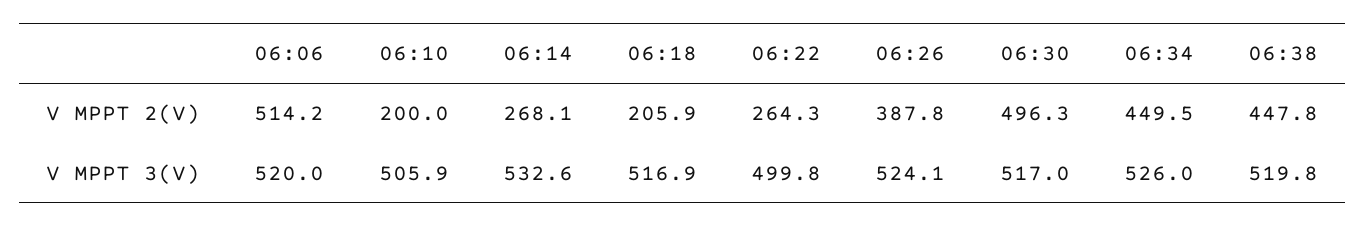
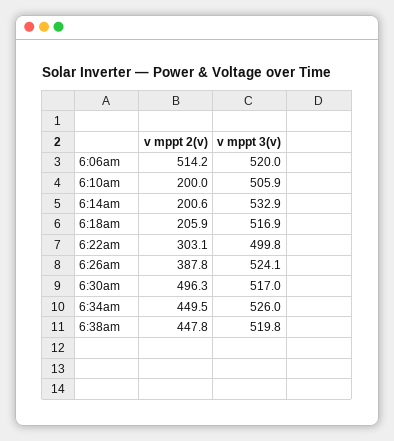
  {
    "06:06": {
      "V MPPT 2(V)": 514.2,
      "V MPPT 3(V)": 520
    },
    "06:10": {
      "V MPPT 2(V)": 200,
      "V MPPT 3(V)": 505.9
    },
    "06:14": {
-     "V MPPT 2(V)": 268.1,
+     "V MPPT 2(V)": 200.6,
-     "V MPPT 3(V)": 532.6
+     "V MPPT 3(V)": 532.9
    },
    "06:18": {
      "V MPPT 2(V)": 205.9,
      "V MPPT 3(V)": 516.9
    },
    "06:22": {
-     "V MPPT 2(V)": 264.3,
+     "V MPPT 2(V)": 303.1,
      "V MPPT 3(V)": 499.8
    },
    "06:26": {
      "V MPPT 2(V)": 387.8,
      "V MPPT 3(V)": 524.1
    },
    "06:30": {
      "V MPPT 2(V)": 496.3,
      "V MPPT 3(V)": 517
    },
    "06:34": {
      "V MPPT 2(V)": 449.5,
      "V MPPT 3(V)": 526
    },
    "06:38": {
      "V MPPT 2(V)": 447.8,
      "V MPPT 3(V)": 519.8
    }
  }

